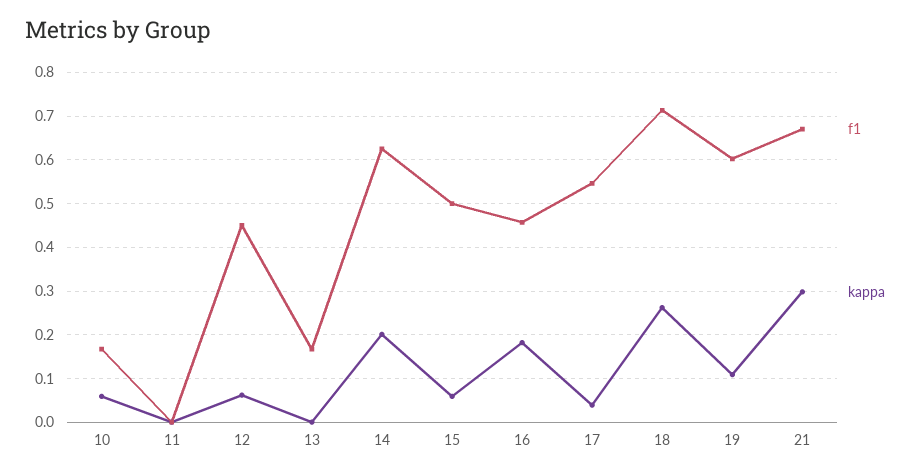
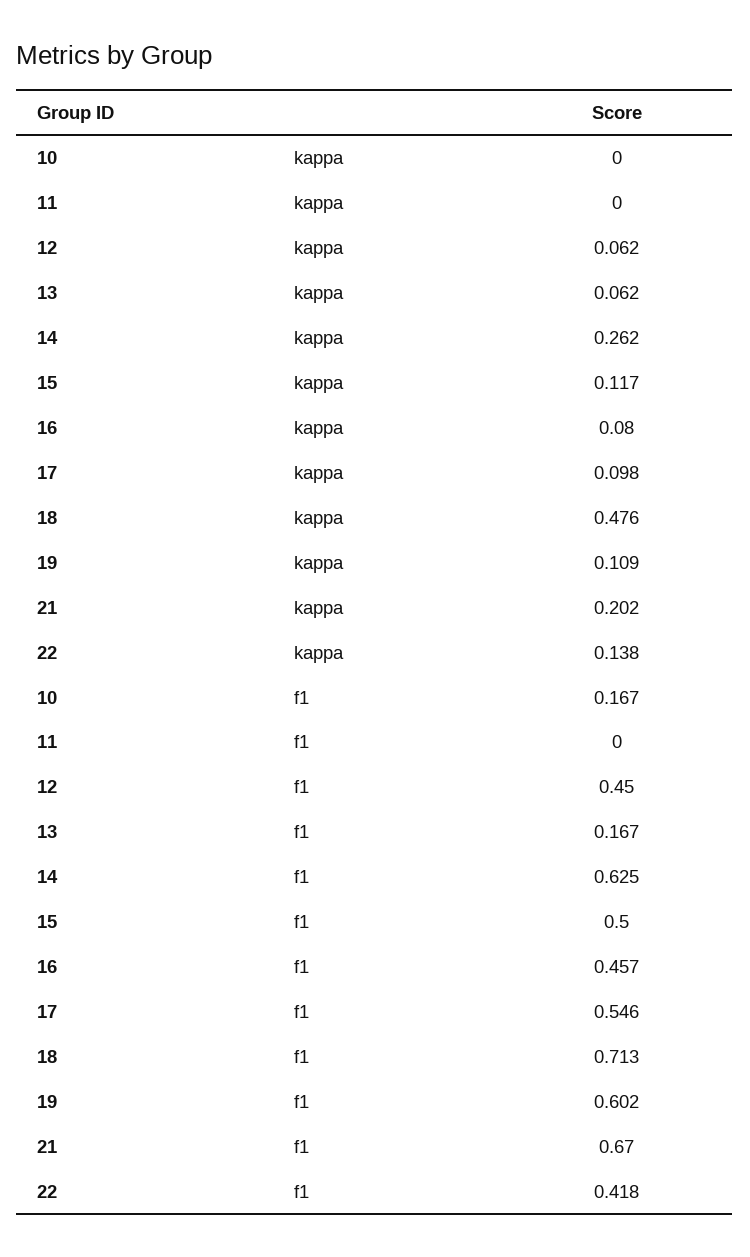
  {
    "f1": {
      "10": 0.167,
      "11": 0,
      "12": 0.45,
      "13": 0.167,
      "14": 0.625,
      "15": 0.5,
      "16": 0.457,
      "17": 0.546,
      "18": 0.713,
      "19": 0.602,
-     "21": 0.67
+     "21": 0.67,
+     "22": 0.418
    },
    "kappa": {
-     "10": 0.06,
+     "10": 0,
      "11": 0,
      "12": 0.062,
-     "13": 0,
+     "13": 0.062,
-     "14": 0.2,
+     "14": 0.262,
-     "15": 0.06,
+     "15": 0.117,
-     "16": 0.18,
+     "16": 0.08,
-     "17": 0.04,
+     "17": 0.098,
-     "18": 0.26,
+     "18": 0.476,
      "19": 0.109,
-     "21": 0.3
+     "21": 0.202,
+     "22": 0.138
    }
  }

